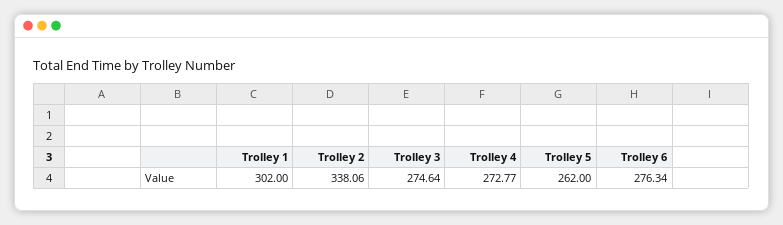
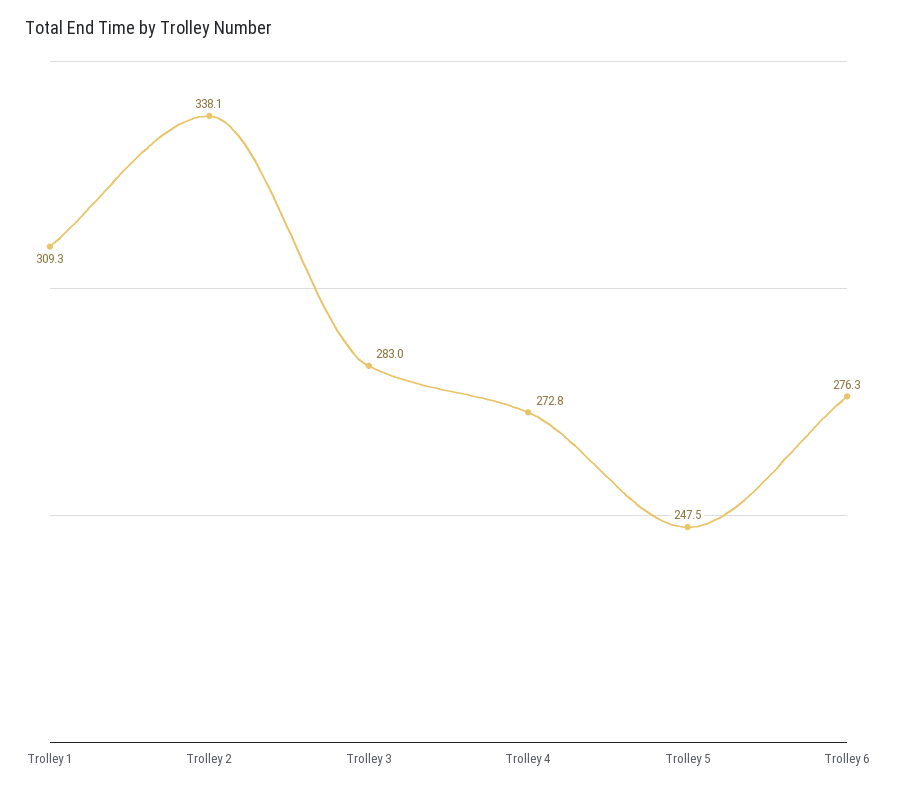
  {
-   "Trolley 1": 302,
+   "Trolley 1": 309.3,
    "Trolley 2": 338.06,
-   "Trolley 3": 274.64,
+   "Trolley 3": 283,
    "Trolley 4": 272.77,
-   "Trolley 5": 262,
+   "Trolley 5": 247.5,
    "Trolley 6": 276.34
  }

